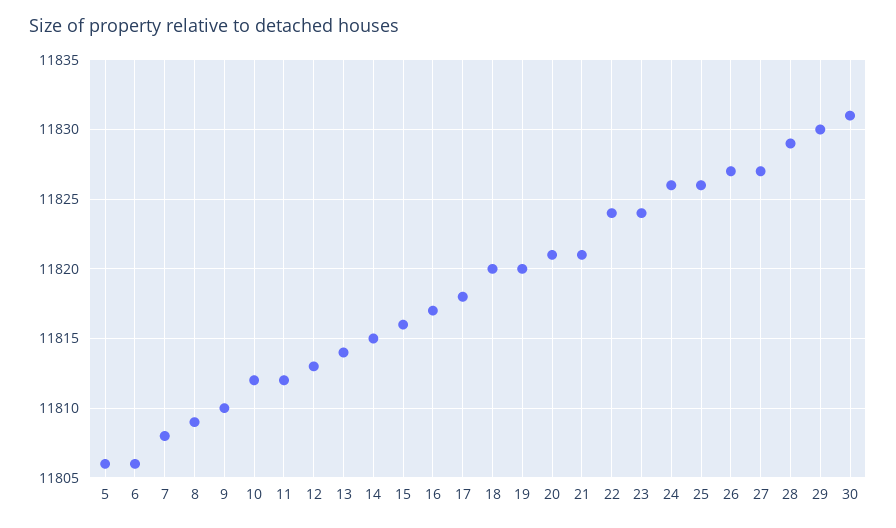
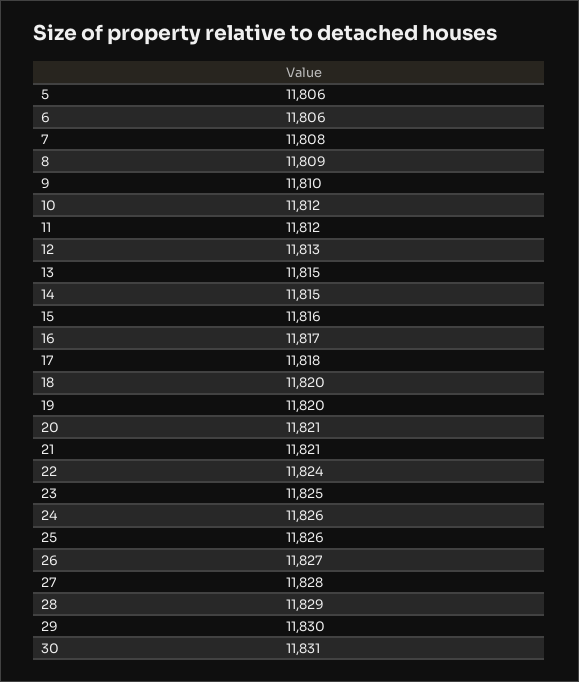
  {
    "5": 11806,
    "6": 11806,
    "7": 11808,
    "8": 11809,
    "9": 11810,
    "10": 11812,
    "11": 11812,
    "12": 11813,
-   "13": 11814,
+   "13": 11815,
    "14": 11815,
    "15": 11816,
    "16": 11817,
    "17": 11818,
    "18": 11820,
    "19": 11820,
    "20": 11821,
    "21": 11821,
    "22": 11824,
-   "23": 11824,
+   "23": 11825,
    "24": 11826,
    "25": 11826,
    "26": 11827,
-   "27": 11827,
+   "27": 11828,
    "28": 11829,
    "29": 11830,
    "30": 11831
  }

